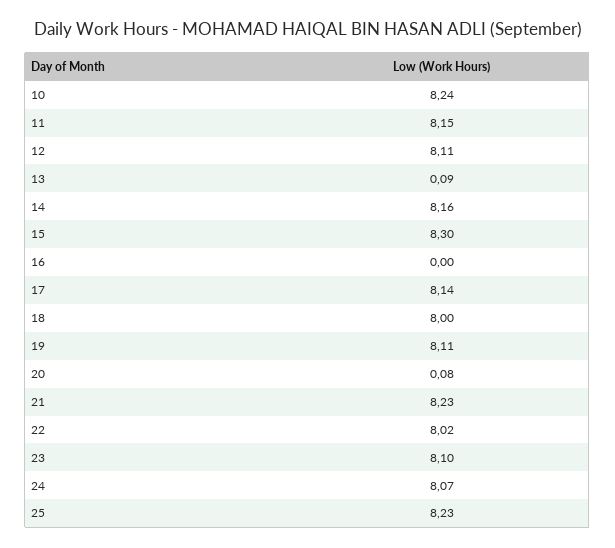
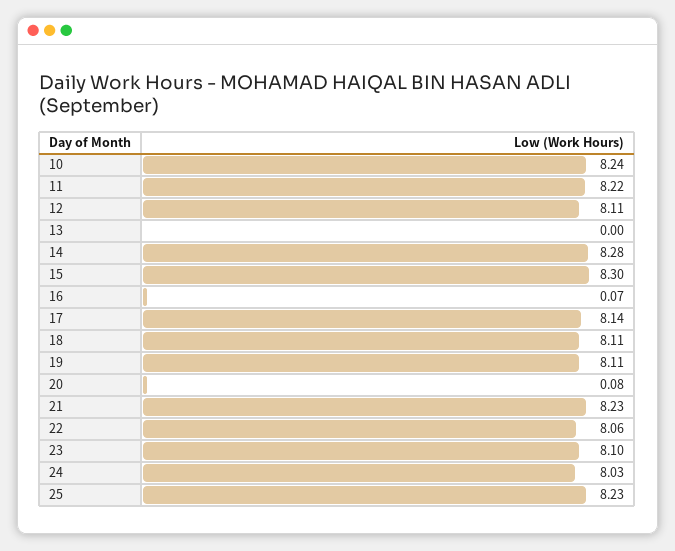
  {
    "10": 8.24,
-   "11": 8.15,
+   "11": 8.22,
    "12": 8.11,
-   "13": 0.09,
+   "13": 0,
-   "14": 8.16,
+   "14": 8.28,
    "15": 8.3,
-   "16": 0,
+   "16": 0.07,
    "17": 8.14,
-   "18": 8,
+   "18": 8.11,
    "19": 8.11,
    "20": 0.08,
    "21": 8.23,
-   "22": 8.02,
+   "22": 8.06,
    "23": 8.1,
-   "24": 8.07,
+   "24": 8.03,
    "25": 8.23
  }

